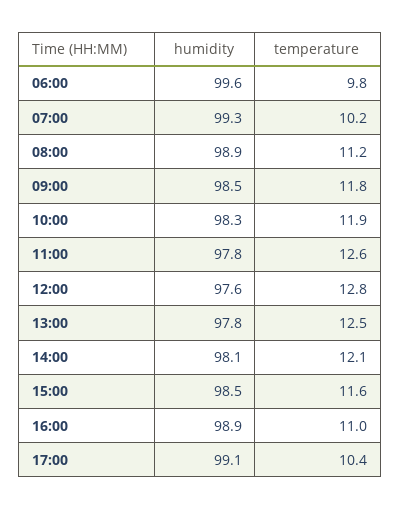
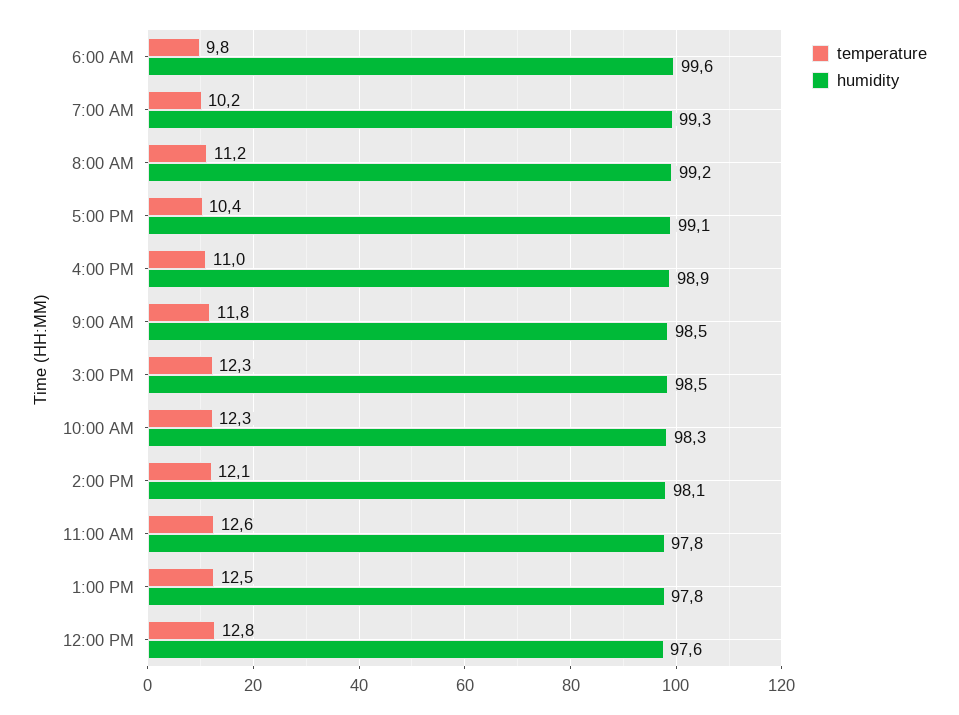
  {
    "humidity": {
      "06:00": 99.6,
      "07:00": 99.3,
-     "08:00": 98.9,
+     "08:00": 99.2,
      "09:00": 98.5,
      "10:00": 98.3,
      "11:00": 97.8,
      "12:00": 97.6,
      "13:00": 97.8,
      "14:00": 98.1,
      "15:00": 98.5,
      "16:00": 98.9,
      "17:00": 99.1
    },
    "temperature": {
      "06:00": 9.8,
      "07:00": 10.2,
      "08:00": 11.2,
      "09:00": 11.8,
-     "10:00": 11.9,
+     "10:00": 12.3,
      "11:00": 12.6,
      "12:00": 12.8,
      "13:00": 12.5,
      "14:00": 12.1,
-     "15:00": 11.6,
+     "15:00": 12.3,
      "16:00": 11,
      "17:00": 10.4
    }
  }

